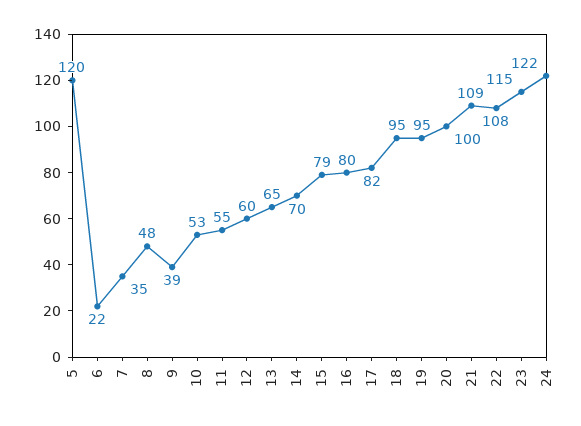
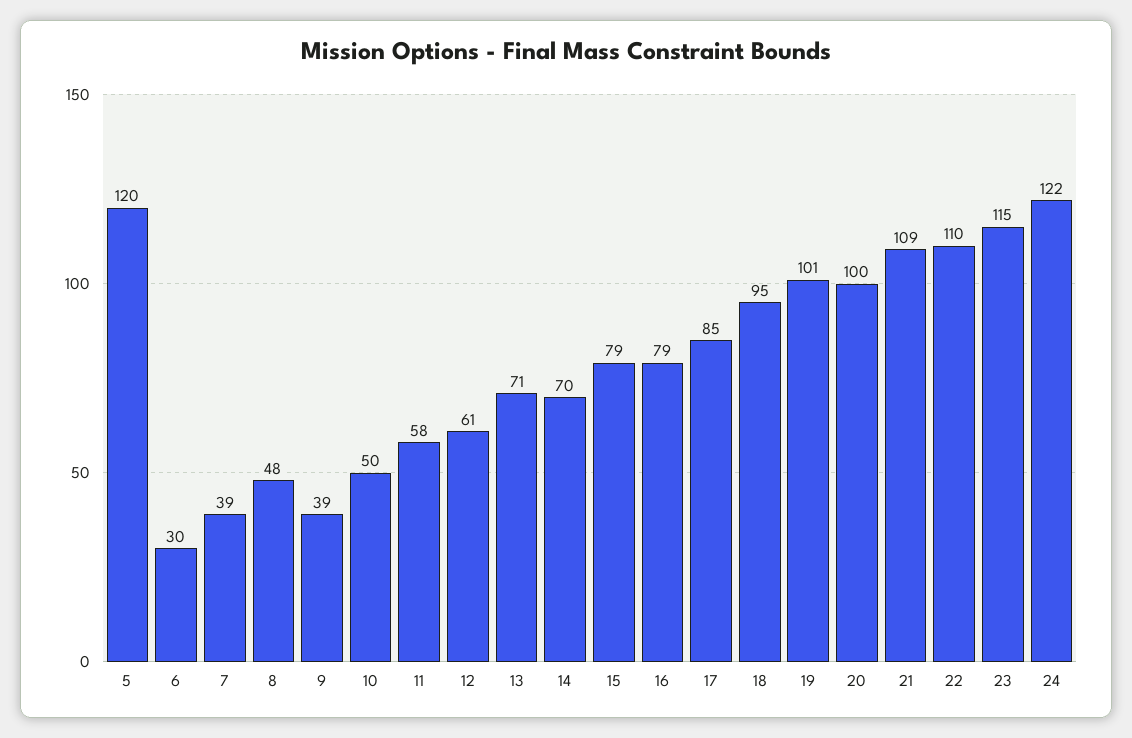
  {
    "5": 120,
-   "6": 22,
+   "6": 30,
-   "7": 35,
+   "7": 39,
    "8": 48,
    "9": 39,
-   "10": 53,
+   "10": 50,
-   "11": 55,
+   "11": 58,
-   "12": 60,
+   "12": 61,
-   "13": 65,
+   "13": 71,
    "14": 70,
    "15": 79,
-   "16": 80,
+   "16": 79,
-   "17": 82,
+   "17": 85,
    "18": 95,
-   "19": 95,
+   "19": 101,
    "20": 100,
    "21": 109,
-   "22": 108,
+   "22": 110,
    "23": 115,
    "24": 122
  }

